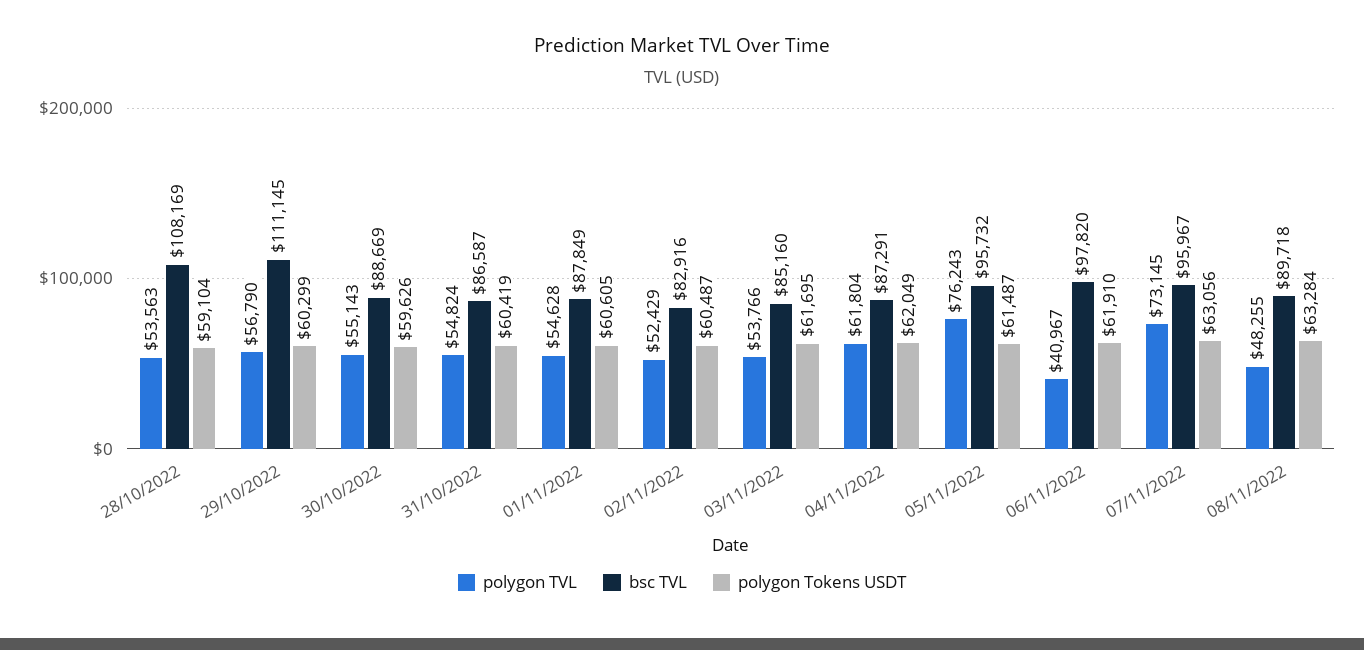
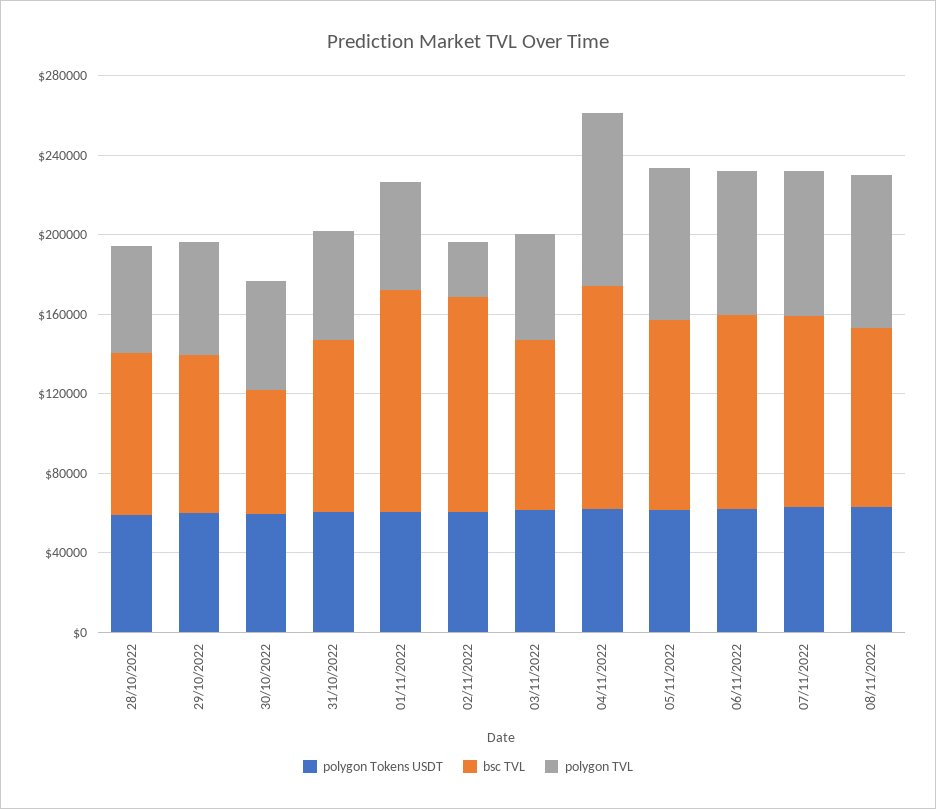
  {
    "polygon TVL": {
      "28/10/2022": 53563,
      "29/10/2022": 56790,
      "30/10/2022": 55143,
      "31/10/2022": 54824,
      "01/11/2022": 54628,
-     "02/11/2022": 52429,
+     "02/11/2022": 30000,
      "03/11/2022": 53766,
-     "04/11/2022": 61804,
+     "04/11/2022": 90000,
      "05/11/2022": 76243,
-     "06/11/2022": 40967,
+     "06/11/2022": 70000,
      "07/11/2022": 73145,
-     "08/11/2022": 48255
+     "08/11/2022": 80000
    },
    "bsc TVL": {
-     "28/10/2022": 108169,
+     "28/10/2022": 80000,
-     "29/10/2022": 111145,
+     "29/10/2022": 80000,
-     "30/10/2022": 88669,
+     "30/10/2022": 60000,
      "31/10/2022": 86587,
-     "01/11/2022": 87849,
+     "01/11/2022": 110000,
-     "02/11/2022": 82916,
+     "02/11/2022": 110000,
      "03/11/2022": 85160,
-     "04/11/2022": 87291,
+     "04/11/2022": 110000,
      "05/11/2022": 95732,
      "06/11/2022": 97820,
      "07/11/2022": 95967,
      "08/11/2022": 89718
    },
    "polygon Tokens USDT": {
      "28/10/2022": 59104,
      "29/10/2022": 60299,
      "30/10/2022": 59626,
      "31/10/2022": 60419,
      "01/11/2022": 60605,
      "02/11/2022": 60487,
      "03/11/2022": 61695,
      "04/11/2022": 62049,
      "05/11/2022": 61487,
      "06/11/2022": 61910,
      "07/11/2022": 63056,
      "08/11/2022": 63284
    }
  }

